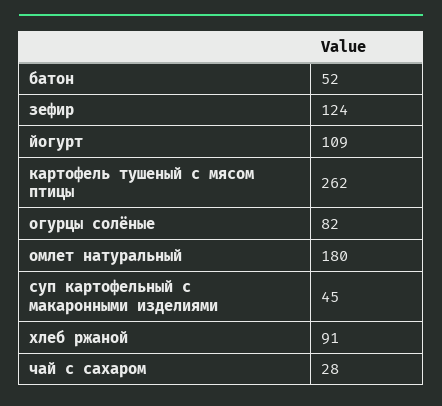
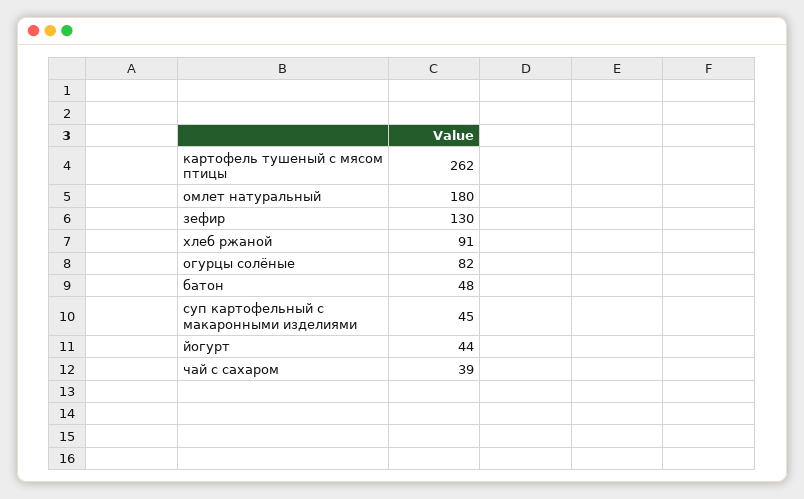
  {
-   "батон": 52,
+   "батон": 48,
-   "зефир": 124,
+   "зефир": 130,
-   "йогурт": 109,
+   "йогурт": 44,
    "картофель тушеный с мясом птицы": 262,
    "огурцы солёные": 82,
    "омлет натуральный": 180,
    "суп картофельный с макаронными изделиями": 45,
    "хлеб ржаной": 91,
-   "чай с сахаром": 28
+   "чай с сахаром": 39
  }

